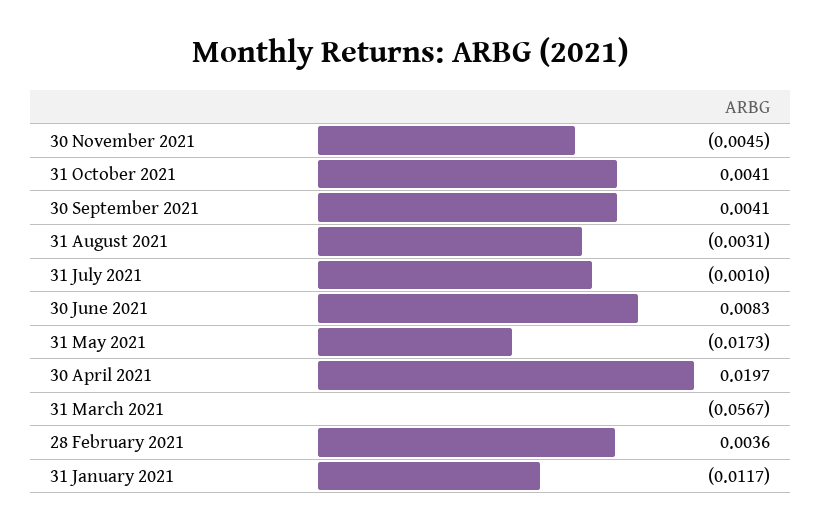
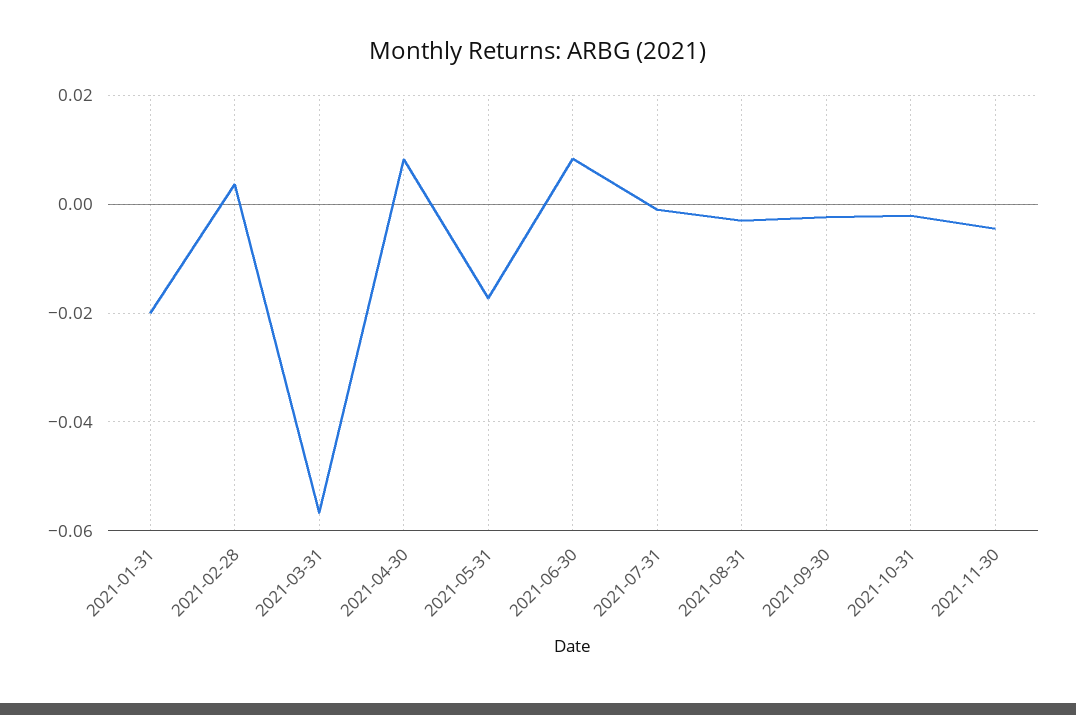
  {
    "30 November 2021": -0.0045,
-   "31 October 2021": 0.0041,
+   "31 October 2021": -0.002,
-   "30 September 2021": 0.0041,
+   "30 September 2021": -0.002,
    "31 August 2021": -0.0031,
    "31 July 2021": -0.001,
    "30 June 2021": 0.0083,
    "31 May 2021": -0.0173,
-   "30 April 2021": 0.0197,
+   "30 April 2021": 0.008,
    "31 March 2021": -0.0567,
    "28 February 2021": 0.0036,
-   "31 January 2021": -0.0117
+   "31 January 2021": -0.02
  }

